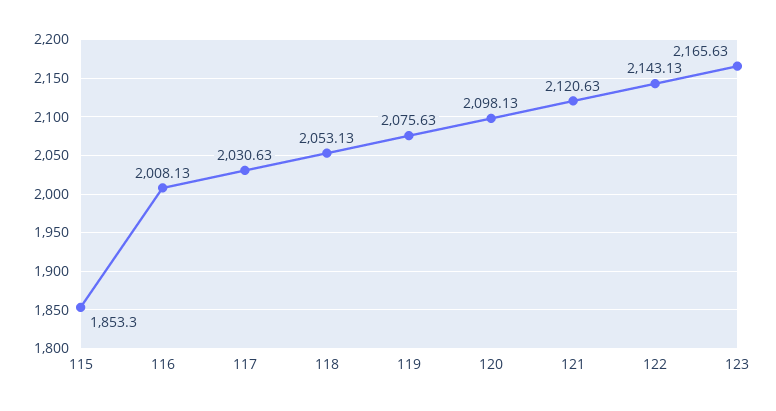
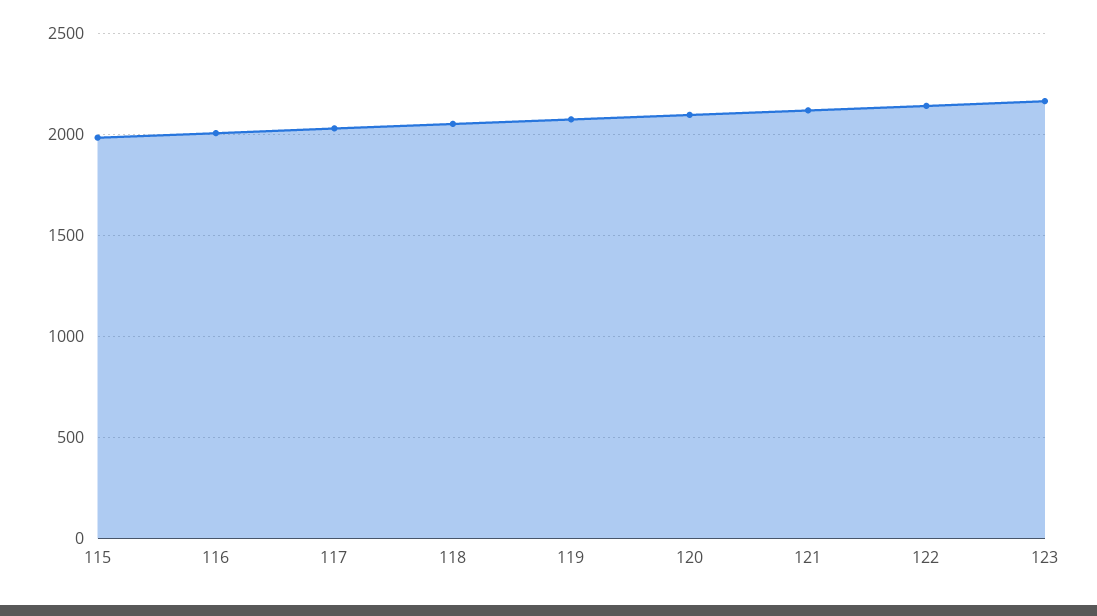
  {
-   "115": 1853.3,
+   "115": 2000,
    "116": 2008.13,
    "117": 2030.63,
    "118": 2053.13,
    "119": 2075.63,
    "120": 2098.13,
    "121": 2120.63,
    "122": 2143.13,
    "123": 2165.63
  }

